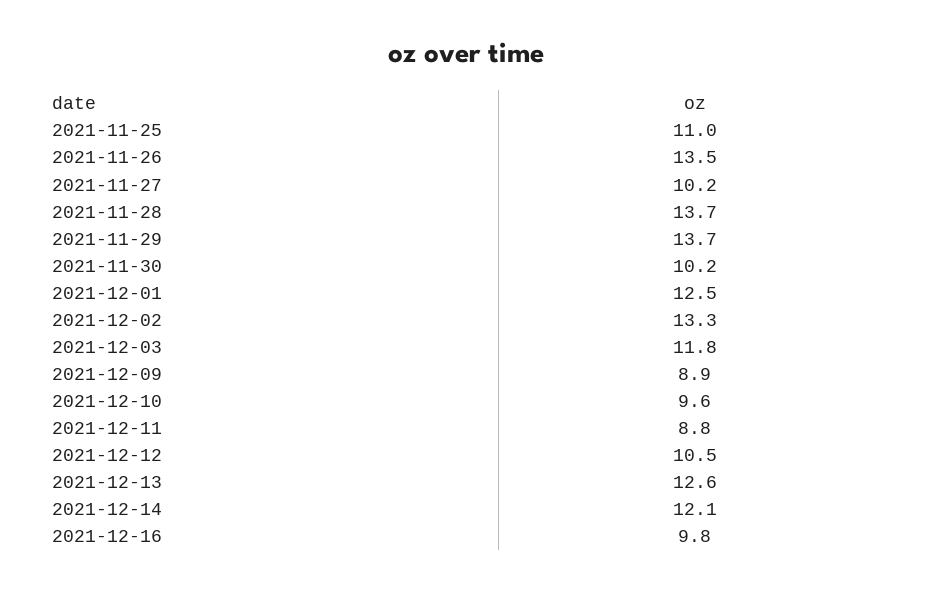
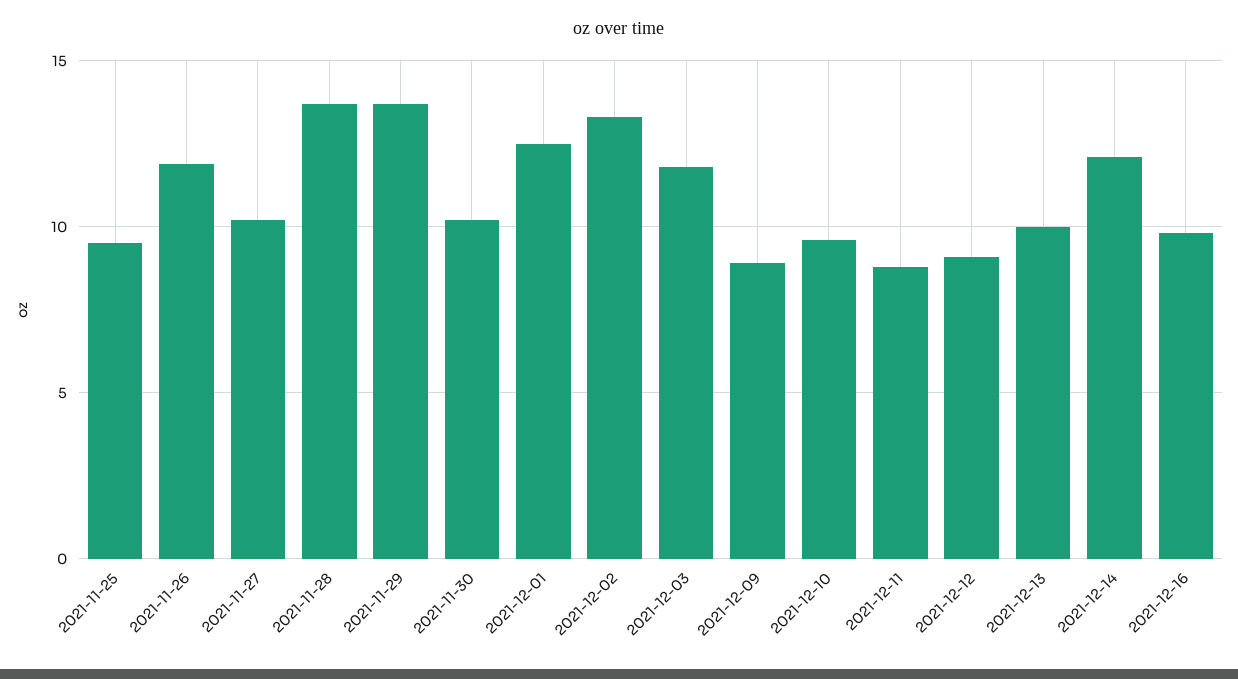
  {
-   "2021-11-25": 11,
+   "2021-11-25": 9.5,
-   "2021-11-26": 13.5,
+   "2021-11-26": 12,
    "2021-11-27": 10.2,
    "2021-11-28": 13.7,
    "2021-11-29": 13.7,
    "2021-11-30": 10.2,
    "2021-12-01": 12.5,
    "2021-12-02": 13.3,
    "2021-12-03": 11.8,
    "2021-12-09": 8.9,
    "2021-12-10": 9.6,
    "2021-12-11": 8.8,
-   "2021-12-12": 10.5,
+   "2021-12-12": 9,
-   "2021-12-13": 12.6,
+   "2021-12-13": 10,
    "2021-12-14": 12.1,
    "2021-12-16": 9.8
  }

